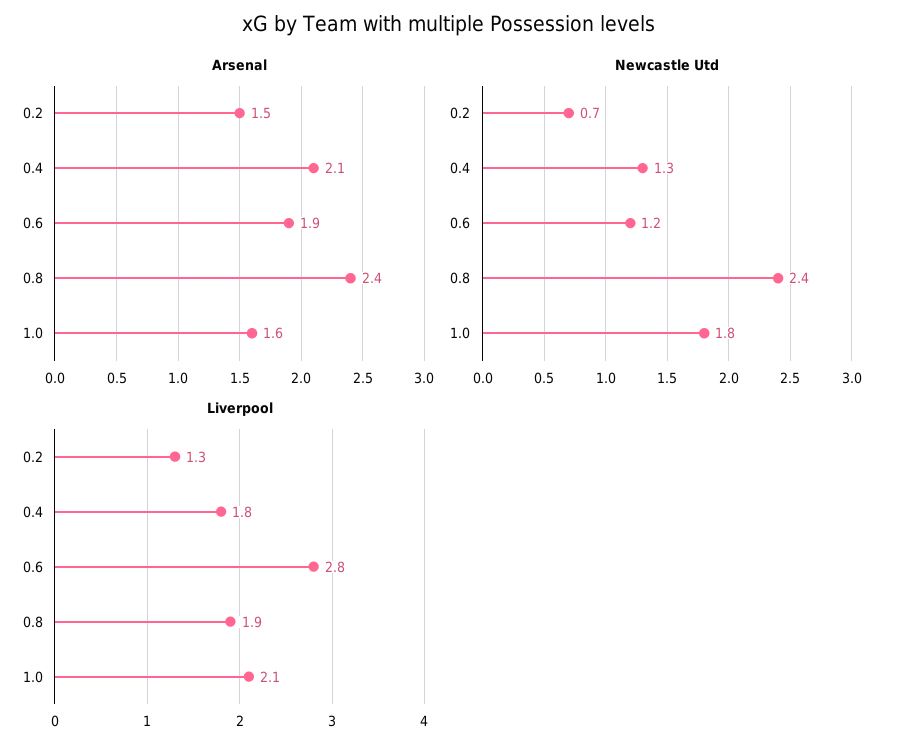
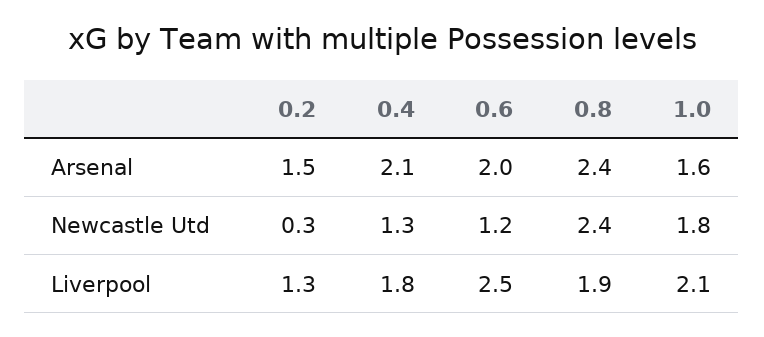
  {
    "Arsenal": {
      "0.2": 1.5,
      "0.4": 2.1,
-     "0.6": 1.9,
+     "0.6": 2,
      "0.8": 2.4,
      "1.0": 1.6
    },
    "Newcastle Utd": {
-     "0.2": 0.7,
+     "0.2": 0.3,
      "0.4": 1.3,
      "0.6": 1.2,
      "0.8": 2.4,
      "1.0": 1.8
    },
    "Liverpool": {
      "0.2": 1.3,
      "0.4": 1.8,
-     "0.6": 2.8,
+     "0.6": 2.5,
      "0.8": 1.9,
      "1.0": 2.1
    }
  }

